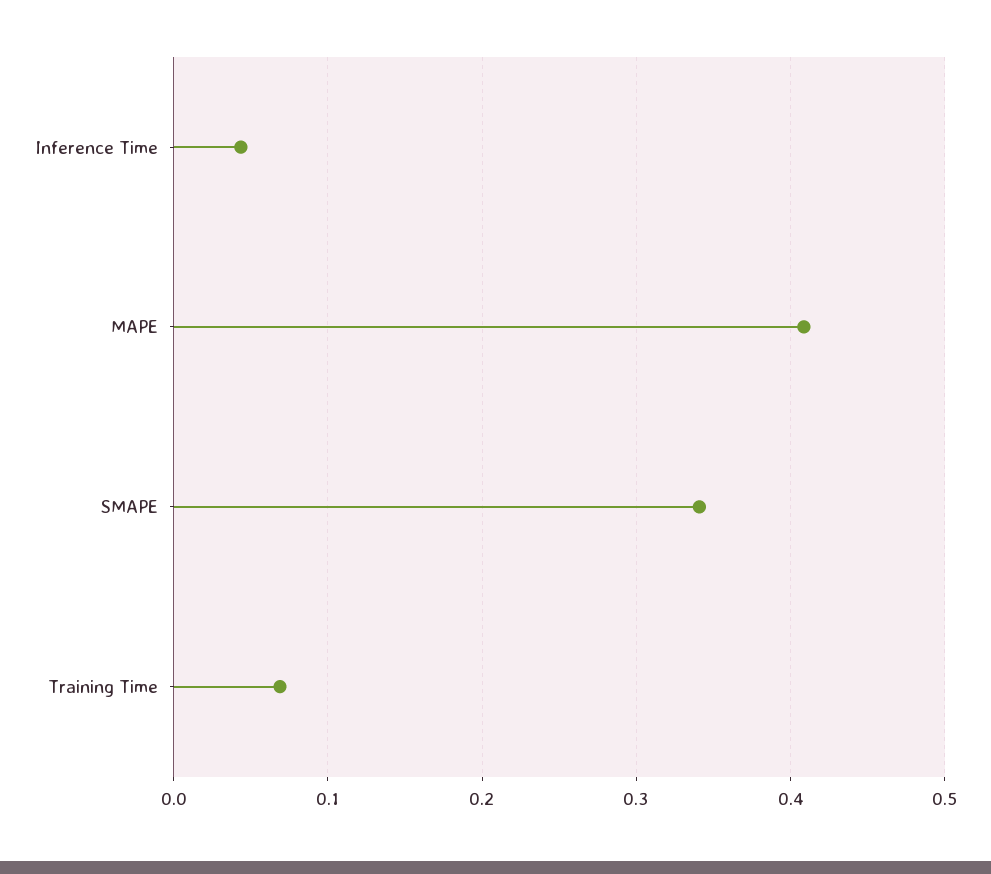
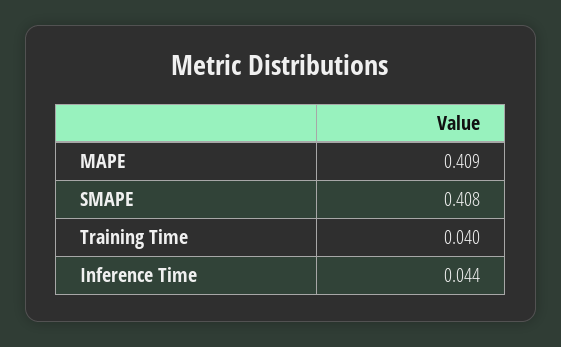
  {
    "Inference Time": 0.044,
    "MAPE": 0.409,
-   "SMAPE": 0.34,
+   "SMAPE": 0.408,
-   "Training Time": 0.07
+   "Training Time": 0.04
  }

